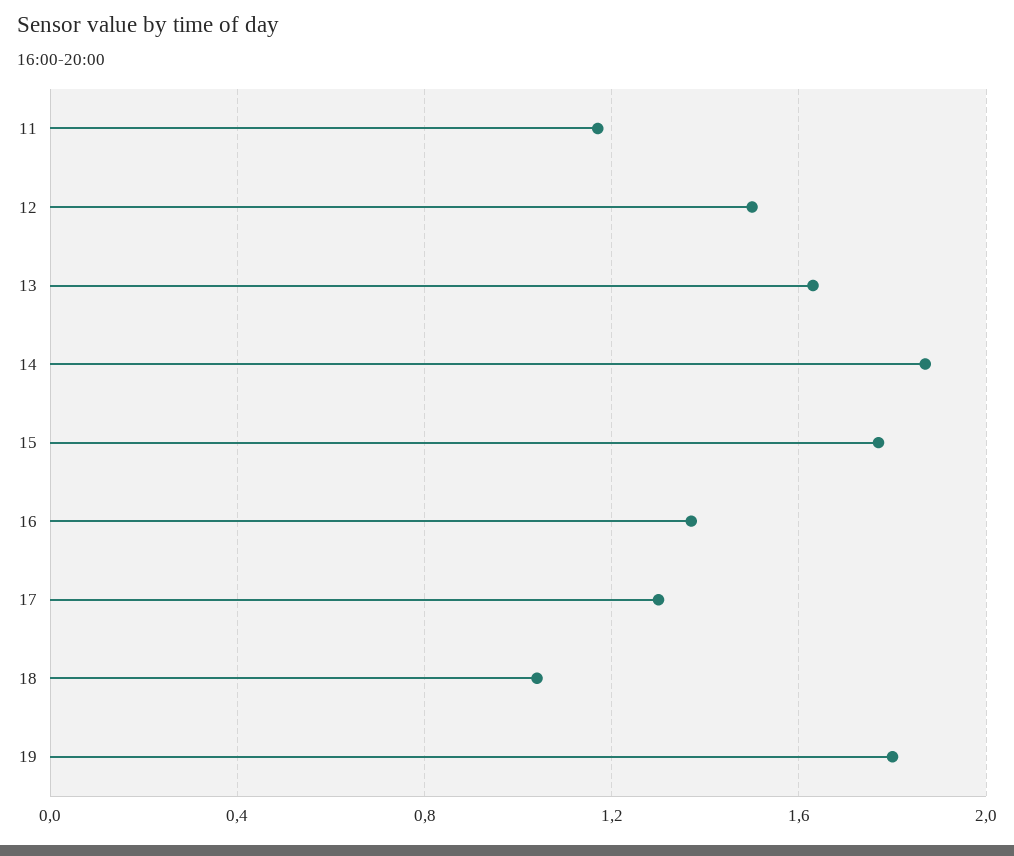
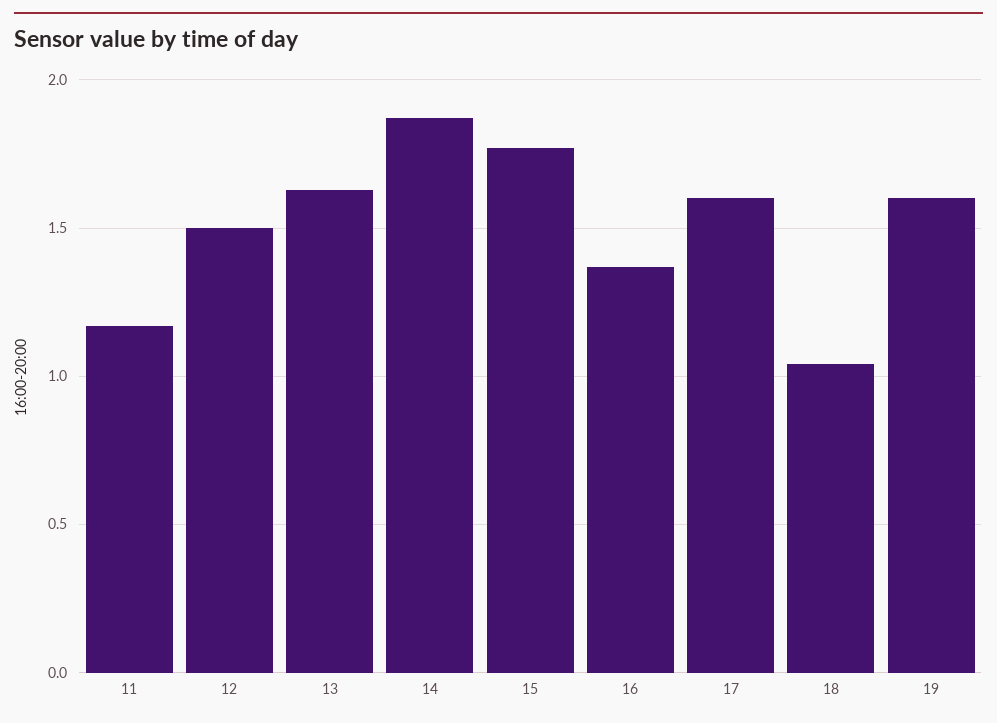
  {
    "11": 1.15,
    "12": 1.5,
    "13": 1.65,
    "14": 1.85,
    "15": 1.75,
    "16": 1.35,
-   "17": 1.3,
+   "17": 1.6,
    "18": 1.05,
-   "19": 1.8
+   "19": 1.6
  }

